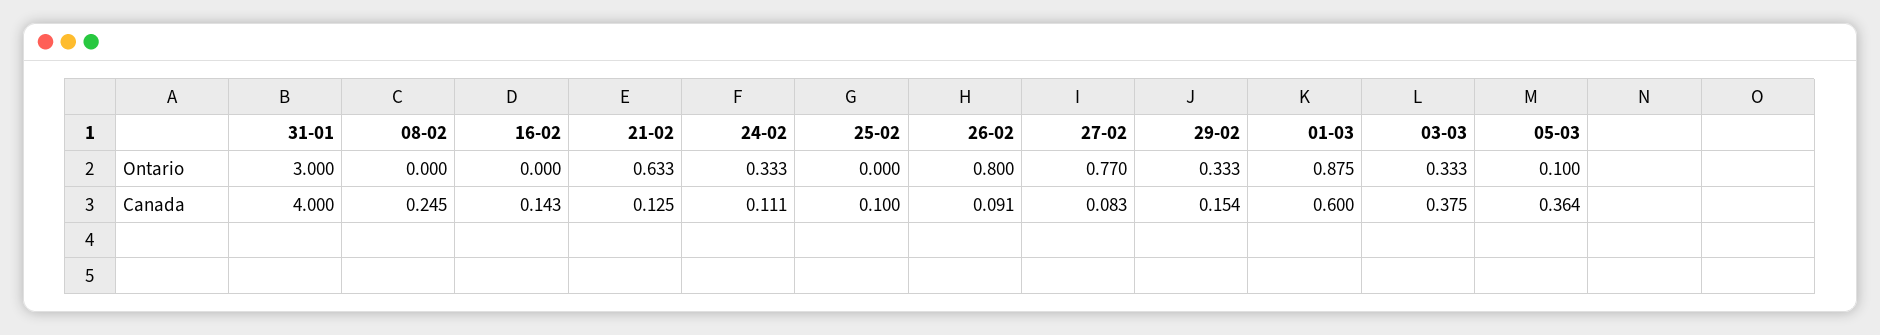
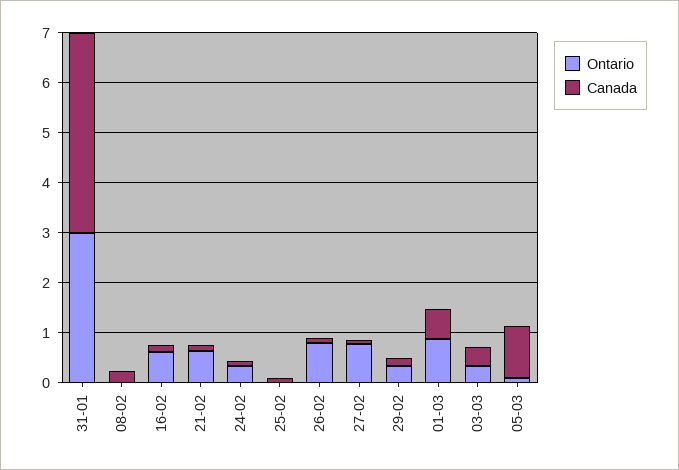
  {
    "Ontario": {
      "31-01": 3,
      "08-02": 0,
-     "16-02": 0,
+     "16-02": 0.6,
      "21-02": 0.633,
      "24-02": 0.333,
      "25-02": 0,
      "26-02": 0.8,
      "27-02": 0.77,
      "29-02": 0.333,
      "01-03": 0.875,
      "03-03": 0.333,
      "05-03": 0.1
    },
    "Canada": {
      "31-01": 4,
      "08-02": 0.245,
      "16-02": 0.143,
      "21-02": 0.125,
      "24-02": 0.111,
      "25-02": 0.1,
      "26-02": 0.091,
      "27-02": 0.083,
      "29-02": 0.154,
      "01-03": 0.6,
      "03-03": 0.375,
-     "05-03": 0.364
+     "05-03": 1
    }
  }

